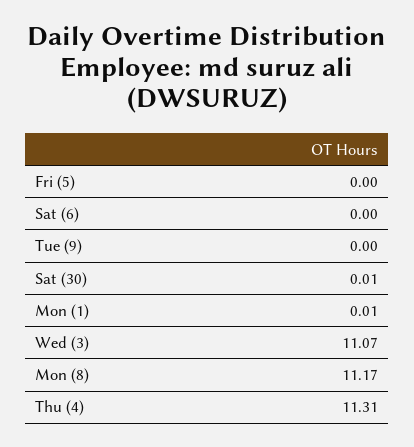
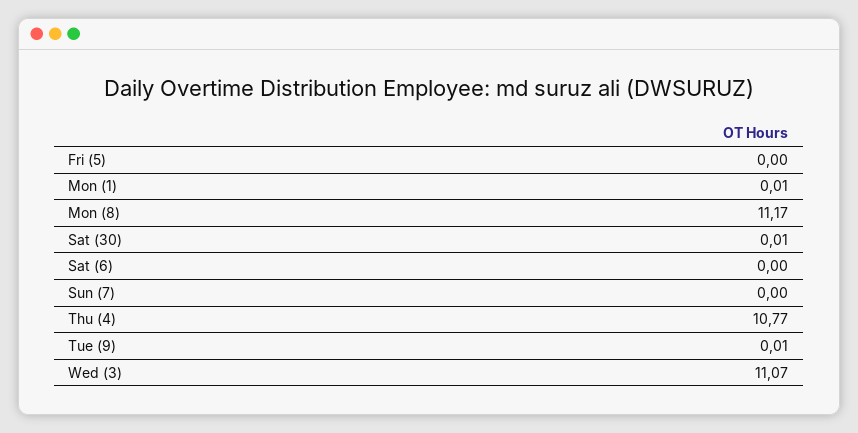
  {
    "Fri (5)": 0,
    "Sat (6)": 0,
-   "Tue (9)": 0,
+   "Tue (9)": 0.01,
    "Sat (30)": 0.01,
    "Mon (1)": 0.01,
    "Wed (3)": 11.07,
    "Mon (8)": 11.17,
-   "Thu (4)": 11.31
+   "Thu (4)": 10.77,
+   "Sun (7)": 0
  }

